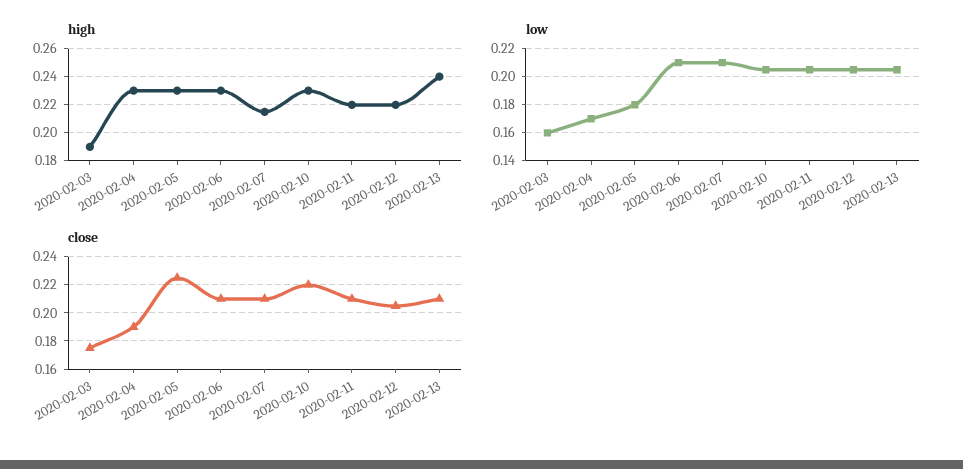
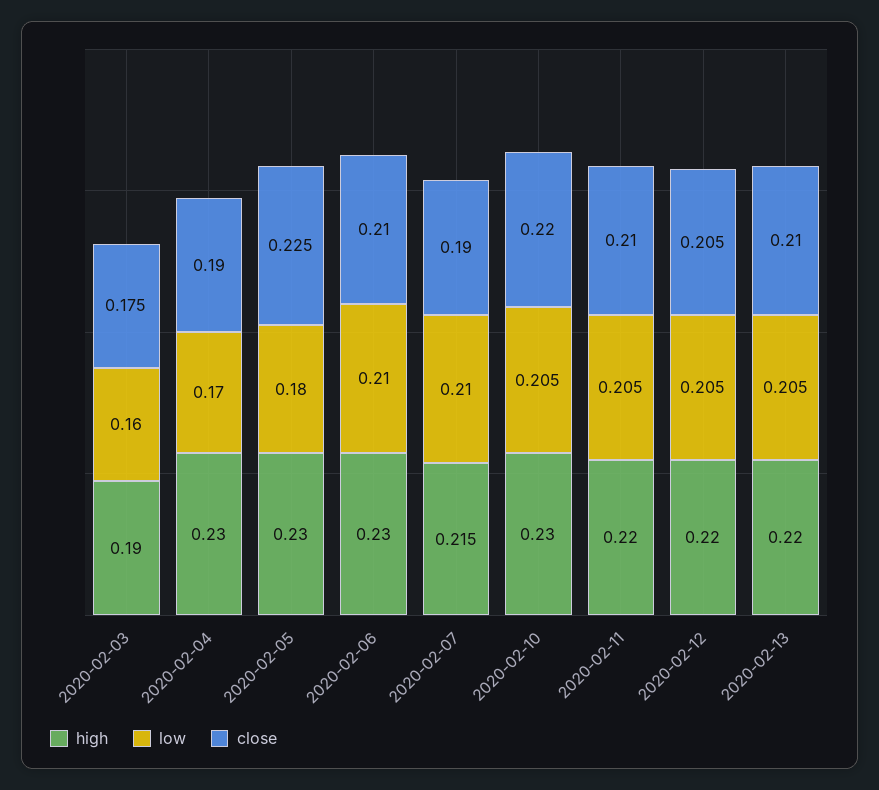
  {
    "high": {
      "2020-02-03": 0.19,
      "2020-02-04": 0.23,
      "2020-02-05": 0.23,
      "2020-02-06": 0.23,
      "2020-02-07": 0.215,
      "2020-02-10": 0.23,
      "2020-02-11": 0.22,
      "2020-02-12": 0.22,
-     "2020-02-13": 0.24
+     "2020-02-13": 0.22
    },
    "low": {
      "2020-02-03": 0.16,
      "2020-02-04": 0.17,
      "2020-02-05": 0.18,
      "2020-02-06": 0.21,
      "2020-02-07": 0.21,
      "2020-02-10": 0.205,
      "2020-02-11": 0.205,
      "2020-02-12": 0.205,
      "2020-02-13": 0.205
    },
    "close": {
      "2020-02-03": 0.175,
      "2020-02-04": 0.19,
      "2020-02-05": 0.225,
      "2020-02-06": 0.21,
-     "2020-02-07": 0.21,
+     "2020-02-07": 0.19,
      "2020-02-10": 0.22,
      "2020-02-11": 0.21,
      "2020-02-12": 0.205,
      "2020-02-13": 0.21
    }
  }

